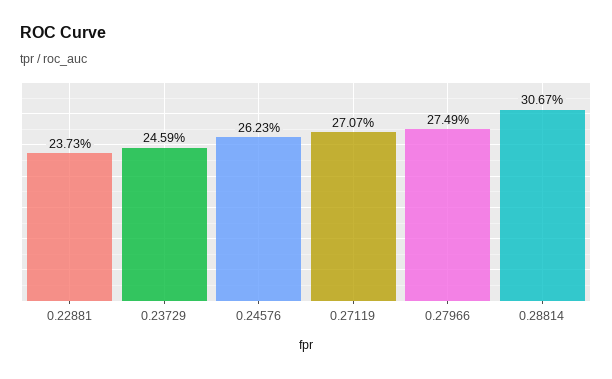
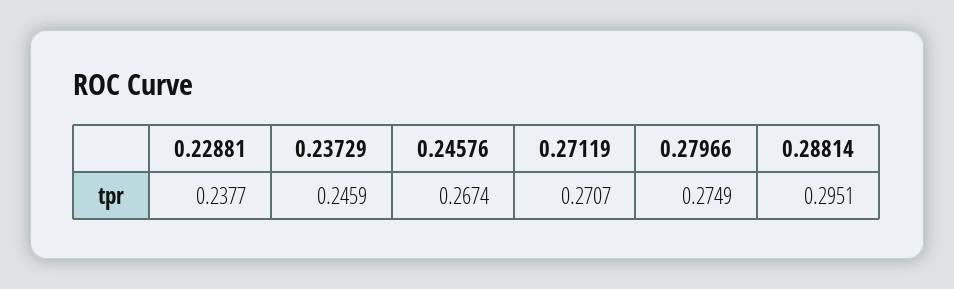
  {
-   "0.22881": 0.2373,
+   "0.22881": 0.2377,
    "0.23729": 0.2459,
-   "0.24576": 0.2623,
+   "0.24576": 0.2674,
    "0.27119": 0.2707,
    "0.27966": 0.2749,
-   "0.28814": 0.3067
+   "0.28814": 0.2951
  }

